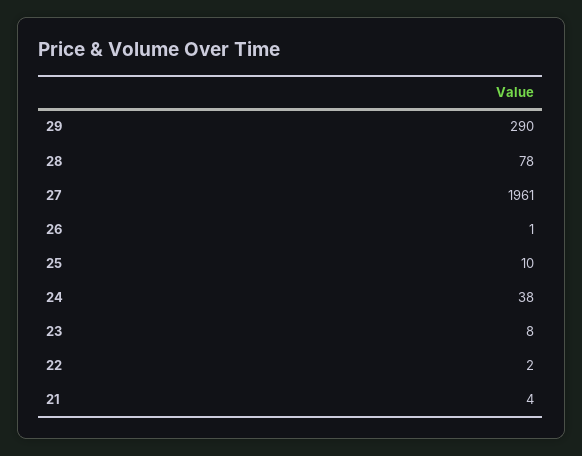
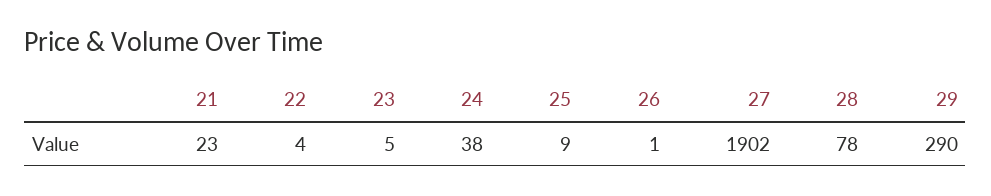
  {
    "29": 290,
    "28": 78,
-   "27": 1961,
+   "27": 1902,
    "26": 1,
-   "25": 10,
+   "25": 9,
    "24": 38,
-   "23": 8,
+   "23": 5,
-   "22": 2,
+   "22": 4,
-   "21": 4
+   "21": 23
  }

